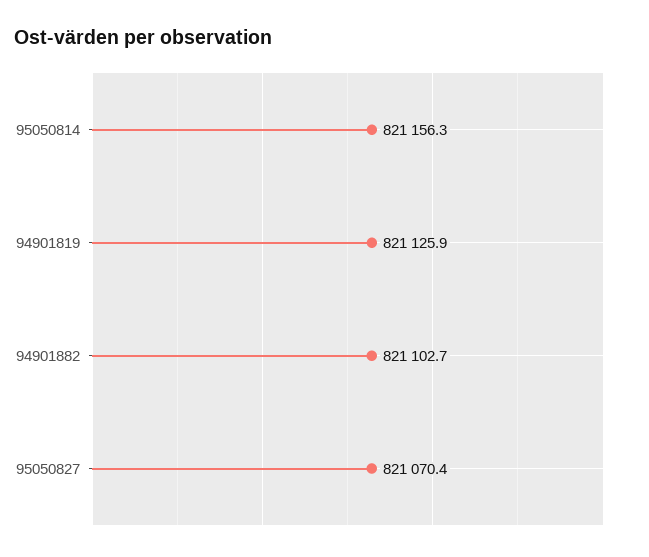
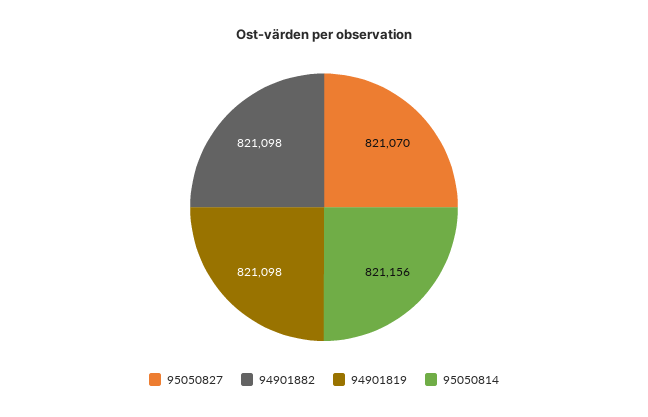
  {
    "95050814": 821156.3,
-   "94901819": 821125.9,
+   "94901819": 821098,
-   "94901882": 821102.7,
+   "94901882": 821098,
    "95050827": 821070.4
  }

